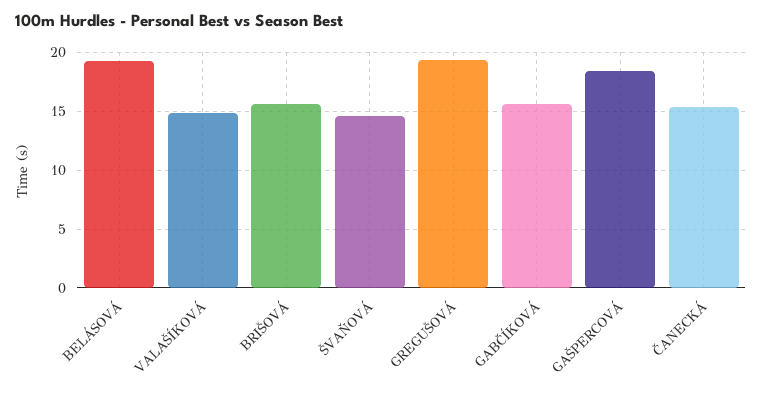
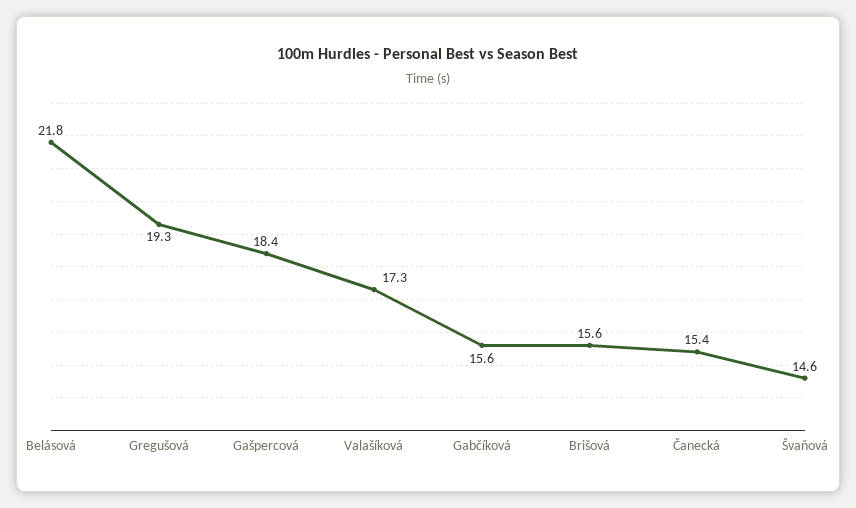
  {
-   "BELÁSOVÁ": 19,
+   "BELÁSOVÁ": 21.8,
-   "VALAŠÍKOVÁ": 15,
+   "VALAŠÍKOVÁ": 17.3,
    "BRIŠOVÁ": 15.6,
    "ŠVAŇOVÁ": 14.6,
    "GREGUŠOVÁ": 19.3,
    "GABČÍKOVÁ": 15.6,
    "GAŠPERCOVÁ": 18.4,
    "ČANECKÁ": 15.4
  }

